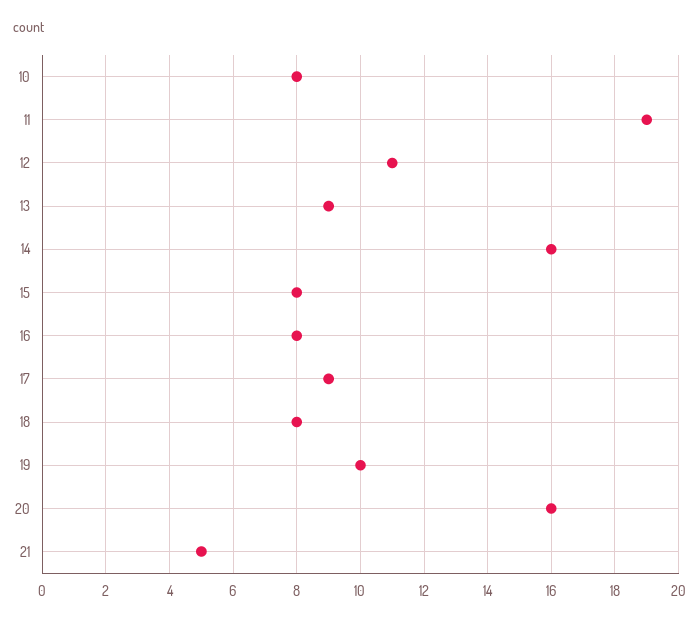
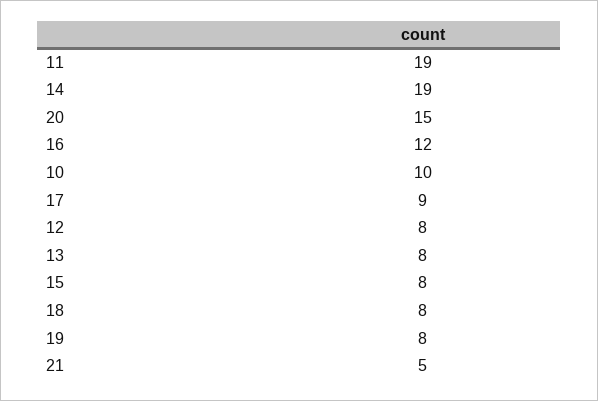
  {
-   "10": 8,
+   "10": 10,
    "11": 19,
-   "12": 11,
+   "12": 8,
-   "13": 9,
+   "13": 8,
-   "14": 16,
+   "14": 19,
    "15": 8,
-   "16": 8,
+   "16": 12,
    "17": 9,
    "18": 8,
-   "19": 10,
+   "19": 8,
-   "20": 16,
+   "20": 15,
    "21": 5
  }

